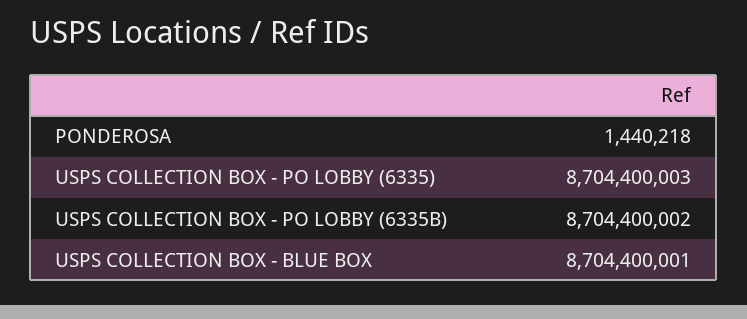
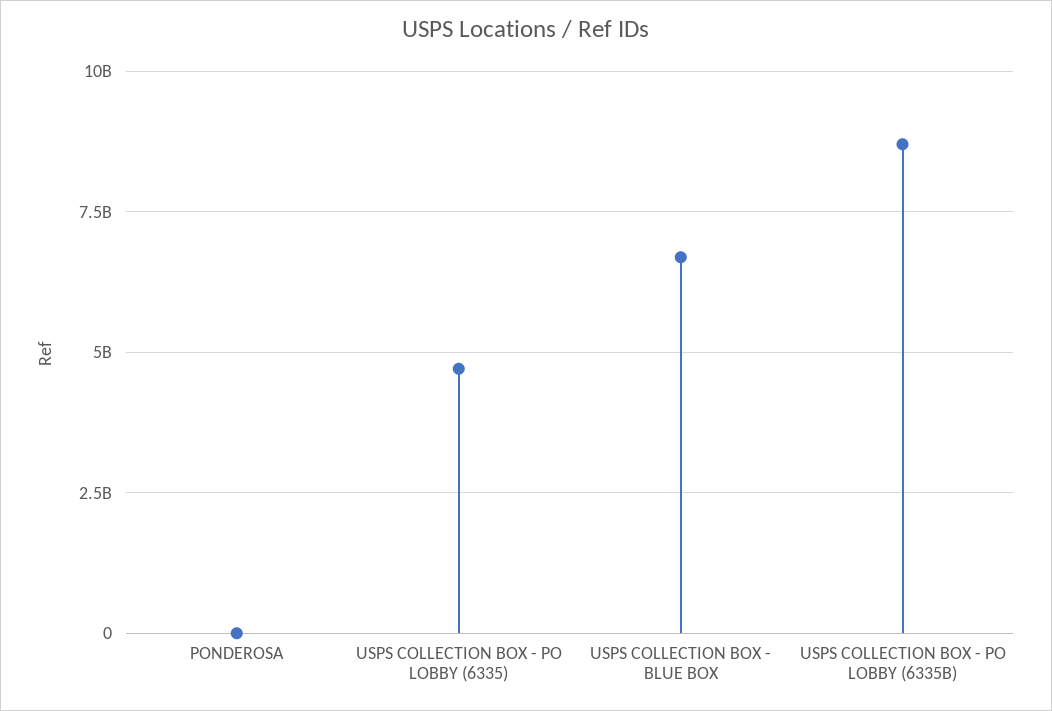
  {
    "PONDEROSA": 1440218,
-   "USPS COLLECTION BOX - PO LOBBY (6335)": 8704400003,
+   "USPS COLLECTION BOX - PO LOBBY (6335)": 4750000000,
    "USPS COLLECTION BOX - PO LOBBY (6335B)": 8704400002,
-   "USPS COLLECTION BOX - BLUE BOX": 8704400001
+   "USPS COLLECTION BOX - BLUE BOX": 6750000000
  }

